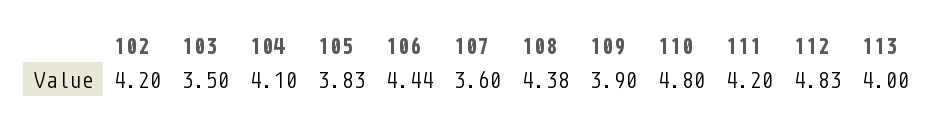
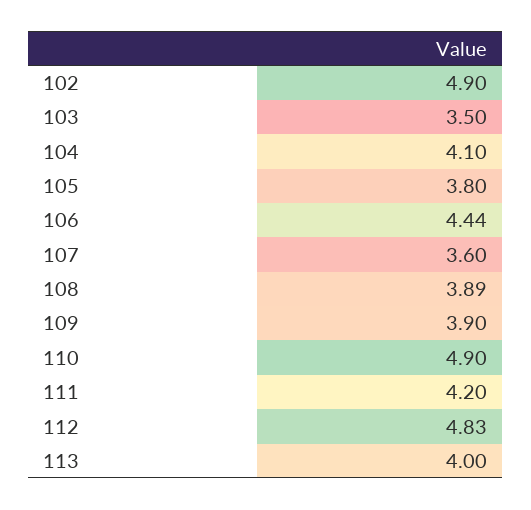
  {
-   "102": 4.2,
+   "102": 4.9,
    "103": 3.5,
    "104": 4.1,
-   "105": 3.83,
+   "105": 3.8,
    "106": 4.44,
    "107": 3.6,
-   "108": 4.38,
+   "108": 3.89,
    "109": 3.9,
-   "110": 4.8,
+   "110": 4.9,
    "111": 4.2,
    "112": 4.83,
    "113": 4
  }

